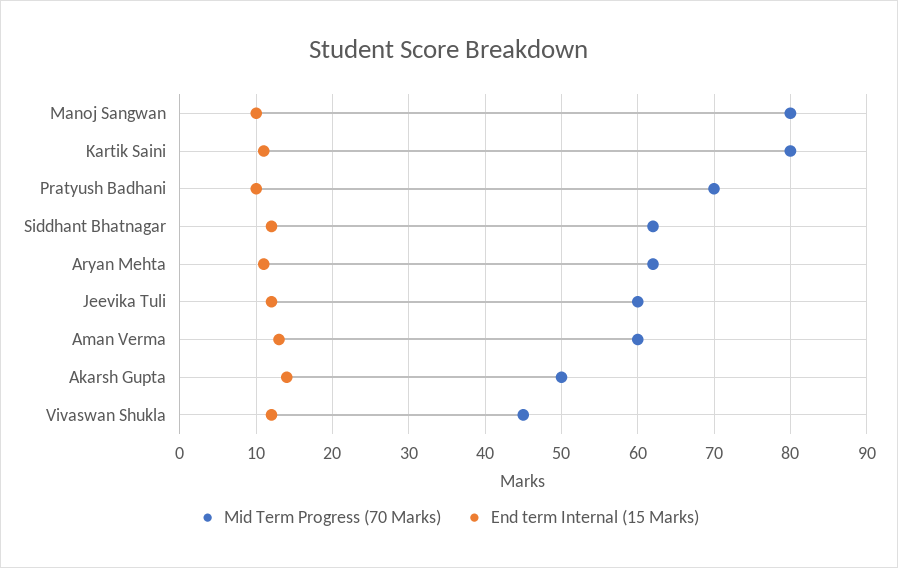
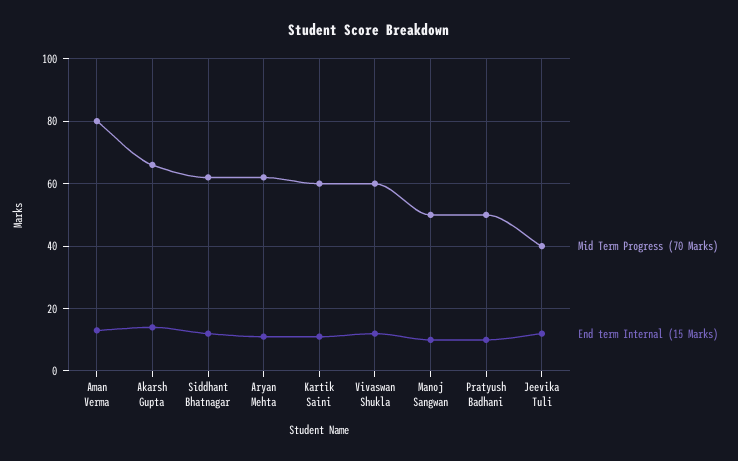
  {
    "Mid Term Progress (70 Marks)": {
-     "Manoj Sangwan": 80,
+     "Manoj Sangwan": 50,
-     "Kartik Saini": 80,
+     "Kartik Saini": 60,
-     "Pratyush Badhani": 70,
+     "Pratyush Badhani": 50,
      "Siddhant Bhatnagar": 62,
      "Aryan Mehta": 62,
-     "Jeevika Tuli": 60,
+     "Jeevika Tuli": 40,
-     "Aman Verma": 60,
+     "Aman Verma": 80,
-     "Akarsh Gupta": 50,
+     "Akarsh Gupta": 65,
-     "Vivaswan Shukla": 45
+     "Vivaswan Shukla": 60
    },
    "End term Internal (15 Marks)": {
      "Manoj Sangwan": 10,
      "Kartik Saini": 11,
      "Pratyush Badhani": 10,
      "Siddhant Bhatnagar": 12,
      "Aryan Mehta": 11,
      "Jeevika Tuli": 12,
      "Aman Verma": 13,
      "Akarsh Gupta": 14,
      "Vivaswan Shukla": 12
    }
  }

